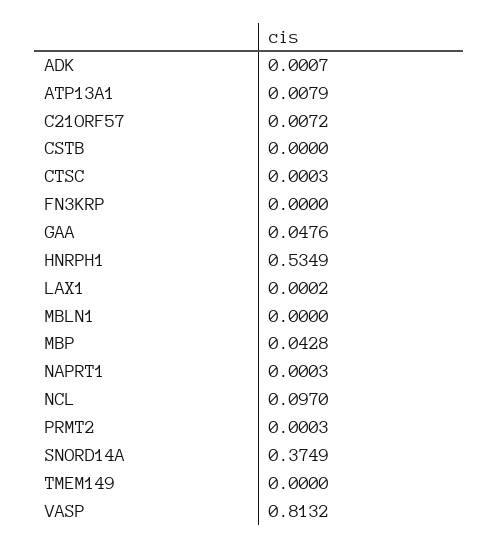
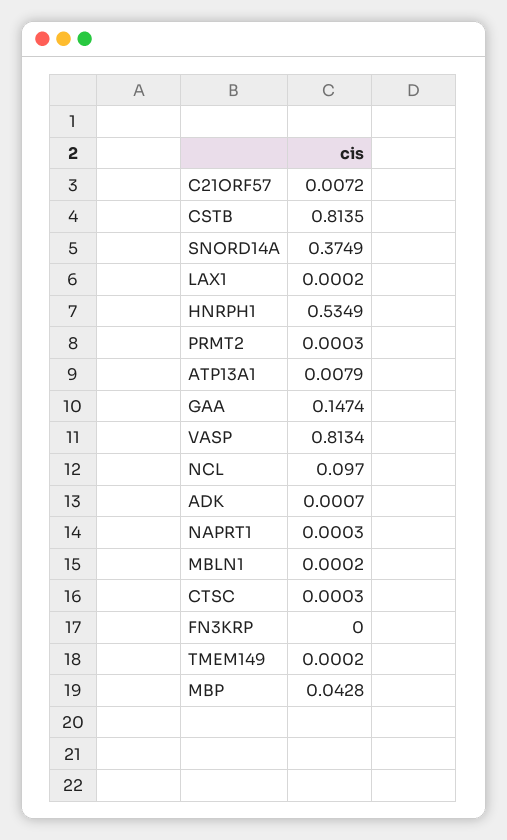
  {
    "ADK": 0.0007,
    "ATP13A1": 0.0079,
    "C21ORF57": 0.0072,
-   "CSTB": 0,
+   "CSTB": 0.8135,
    "CTSC": 0.0003,
    "FN3KRP": 0,
-   "GAA": 0.0476,
+   "GAA": 0.1474,
    "HNRPH1": 0.5349,
    "LAX1": 0.0002,
-   "MBLN1": 0,
+   "MBLN1": 0.0002,
    "MBP": 0.0428,
    "NAPRT1": 0.0003,
    "NCL": 0.097,
    "PRMT2": 0.0003,
    "SNORD14A": 0.3749,
-   "TMEM149": 0,
+   "TMEM149": 0.0002,
-   "VASP": 0.8132
+   "VASP": 0.8134
  }

